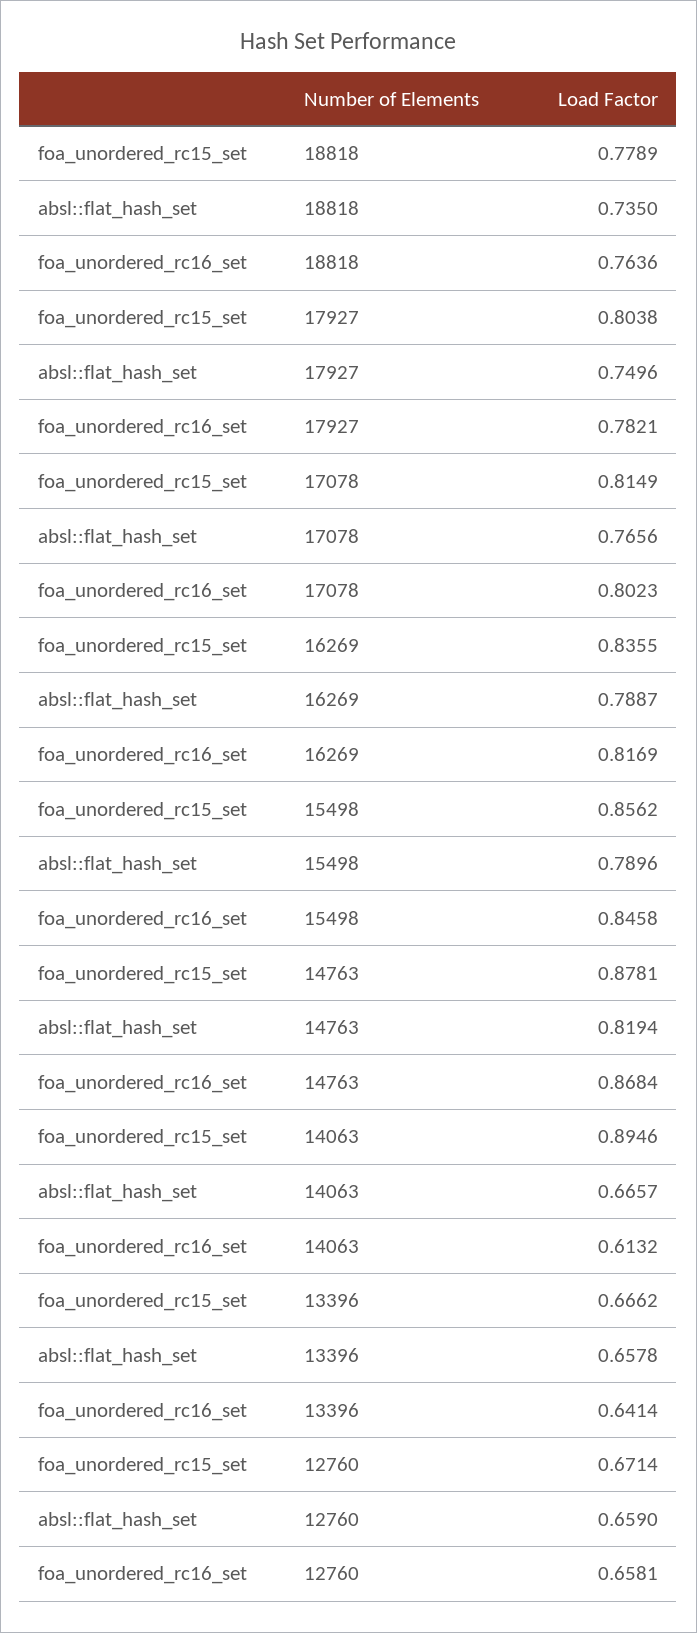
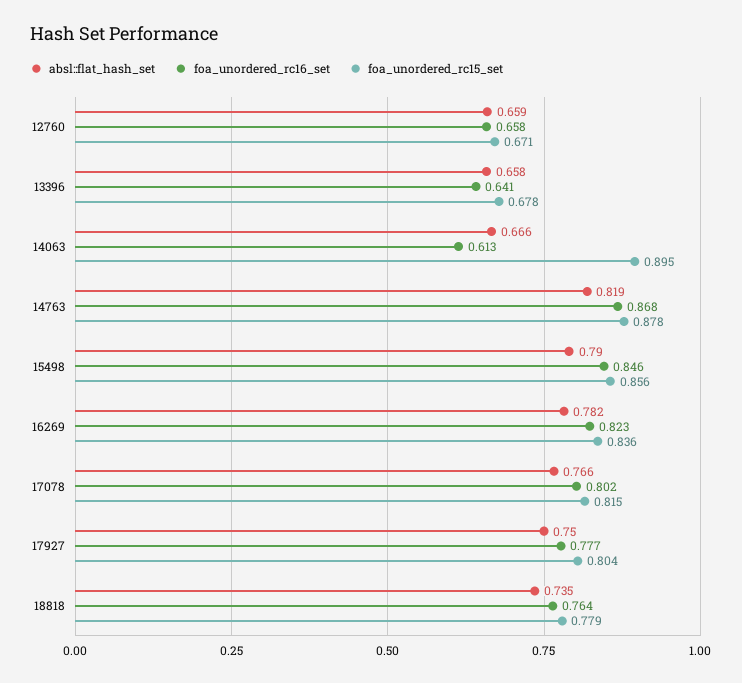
  {
    "foa_unordered_rc15_set": {
      "18818": 0.7789,
      "17927": 0.8038,
      "17078": 0.8149,
      "16269": 0.8355,
      "15498": 0.8562,
      "14763": 0.8781,
      "14063": 0.8946,
-     "13396": 0.6662,
+     "13396": 0.678,
      "12760": 0.6714
    },
    "absl::flat_hash_set": {
      "18818": 0.735,
      "17927": 0.7496,
      "17078": 0.7656,
-     "16269": 0.7887,
+     "16269": 0.782,
      "15498": 0.7896,
      "14763": 0.8194,
      "14063": 0.6657,
      "13396": 0.6578,
      "12760": 0.659
    },
    "foa_unordered_rc16_set": {
      "18818": 0.7636,
-     "17927": 0.7821,
+     "17927": 0.777,
      "17078": 0.8023,
-     "16269": 0.8169,
+     "16269": 0.823,
      "15498": 0.8458,
      "14763": 0.8684,
      "14063": 0.6132,
      "13396": 0.6414,
      "12760": 0.6581
    }
  }

